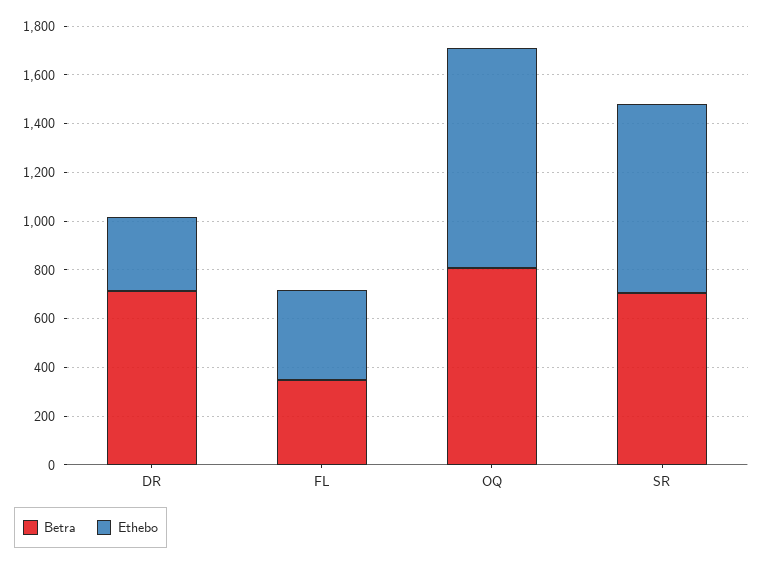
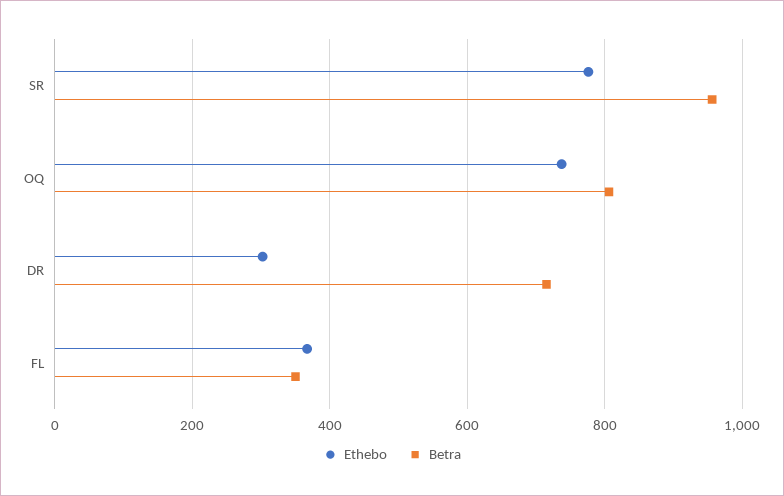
  {
    "Betra": {
      "DR": 720,
      "FL": 360,
      "OQ": 800,
-     "SR": 700
+     "SR": 960
    },
    "Ethebo": {
      "DR": 300,
      "FL": 360,
-     "OQ": 900,
+     "OQ": 740,
      "SR": 780
    }
  }

